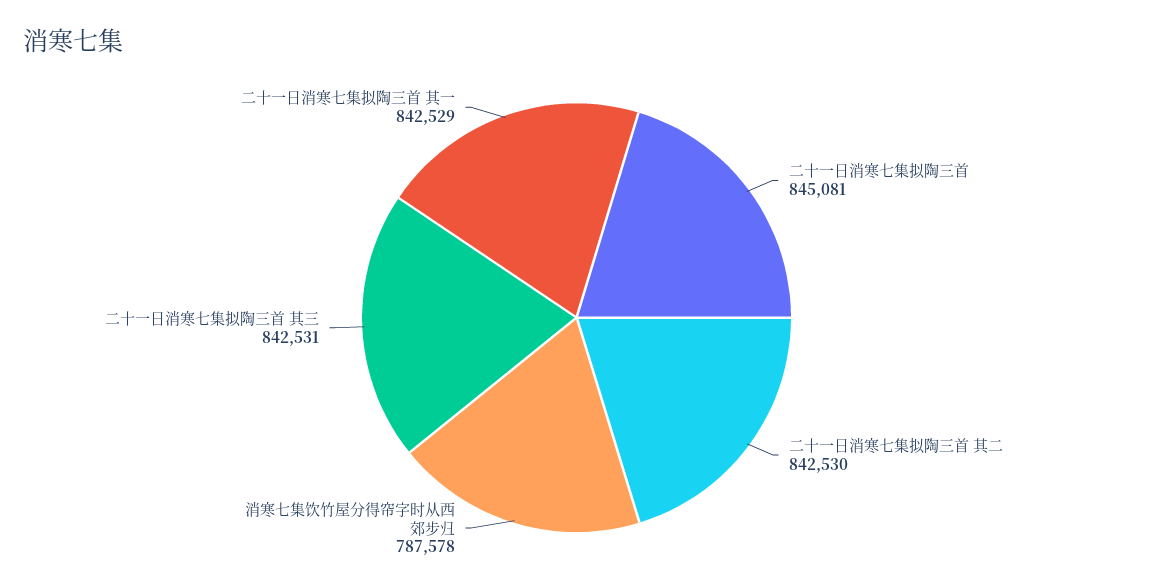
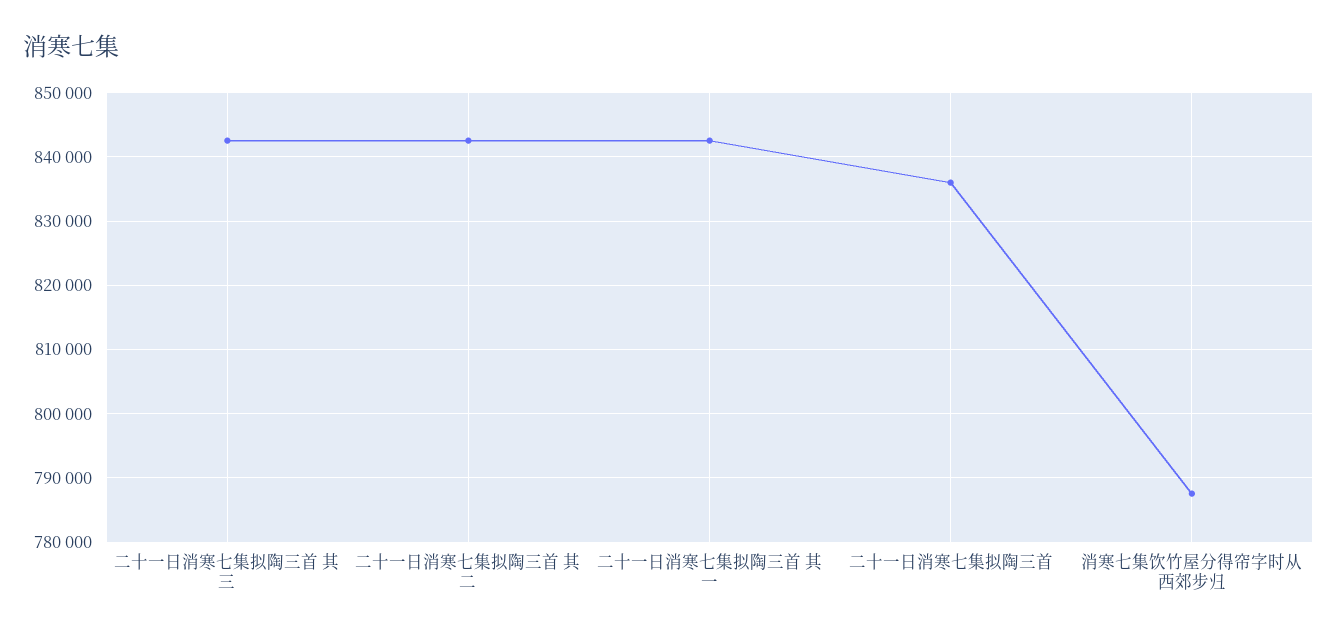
  {
-   "二十一日消寒七集拟陶三首": 845081,
+   "二十一日消寒七集拟陶三首": 836000,
    "二十一日消寒七集拟陶三首 其二": 842530,
    "消寒七集饮竹屋分得帘字时从西郊步归": 787578,
    "二十一日消寒七集拟陶三首 其三": 842531,
    "二十一日消寒七集拟陶三首 其一": 842529
  }

